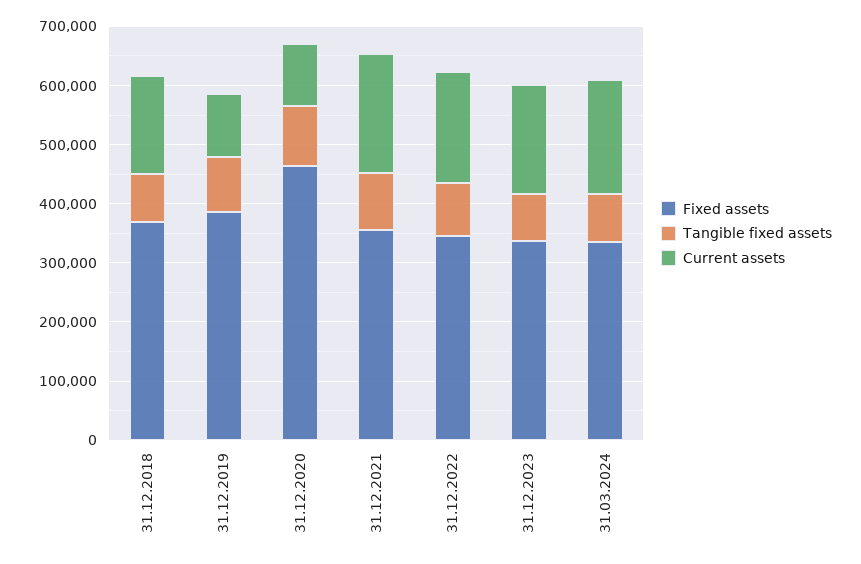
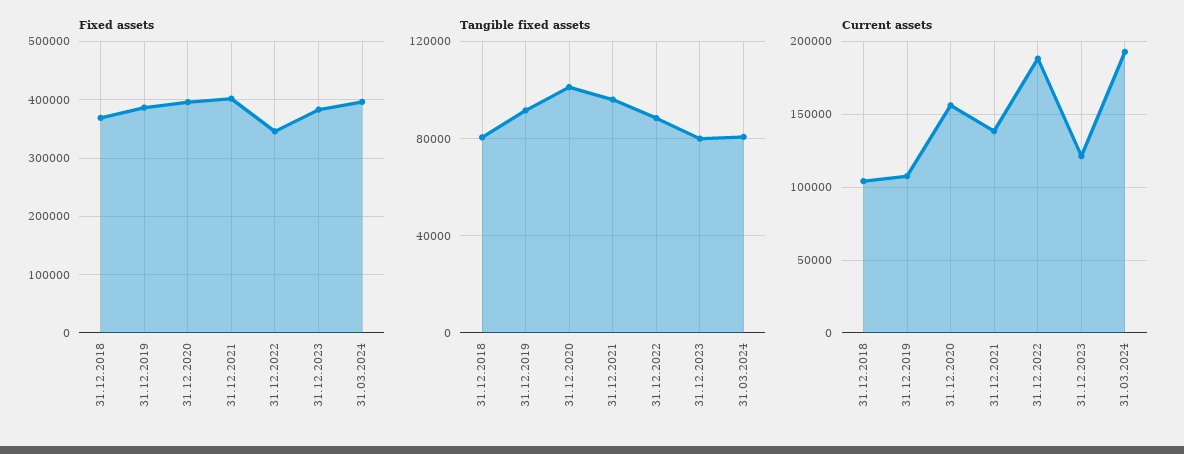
  {
    "Fixed assets": {
      "31.12.2018": 360000,
      "31.12.2019": 380000,
-     "31.12.2020": 460000,
+     "31.12.2020": 400000,
-     "31.12.2021": 360000,
+     "31.12.2021": 400000,
      "31.12.2022": 340000,
-     "31.12.2023": 340000,
+     "31.12.2023": 380000,
-     "31.03.2024": 340000
+     "31.03.2024": 400000
    },
    "Tangible fixed assets": {
      "31.12.2018": 80000,
      "31.12.2019": 90000,
      "31.12.2020": 100000,
      "31.12.2021": 95000,
      "31.12.2022": 90000,
      "31.12.2023": 80000,
      "31.03.2024": 80000
    },
    "Current assets": {
-     "31.12.2018": 160000,
+     "31.12.2018": 105000,
      "31.12.2019": 110000,
-     "31.12.2020": 100000,
+     "31.12.2020": 155000,
-     "31.12.2021": 200000,
+     "31.12.2021": 140000,
      "31.12.2022": 190000,
-     "31.12.2023": 180000,
+     "31.12.2023": 120000,
      "31.03.2024": 195000
    }
  }

